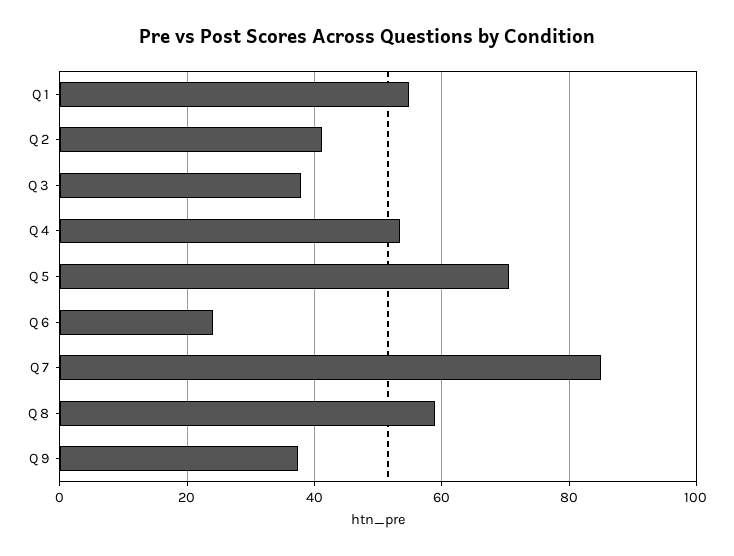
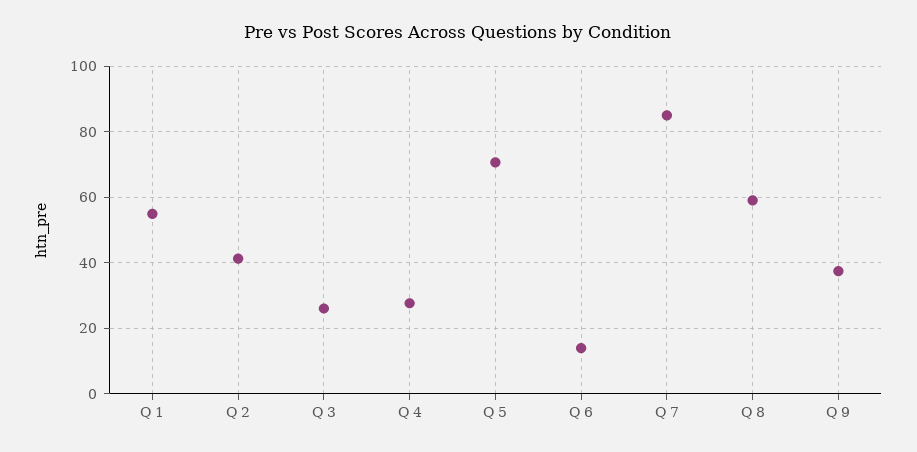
  {
    "Q 1": 54,
    "Q 2": 42,
-   "Q 3": 38,
+   "Q 3": 26,
-   "Q 4": 54,
+   "Q 4": 28,
    "Q 5": 70,
-   "Q 6": 24,
+   "Q 6": 14,
    "Q 7": 86,
    "Q 8": 60,
    "Q 9": 38
  }

